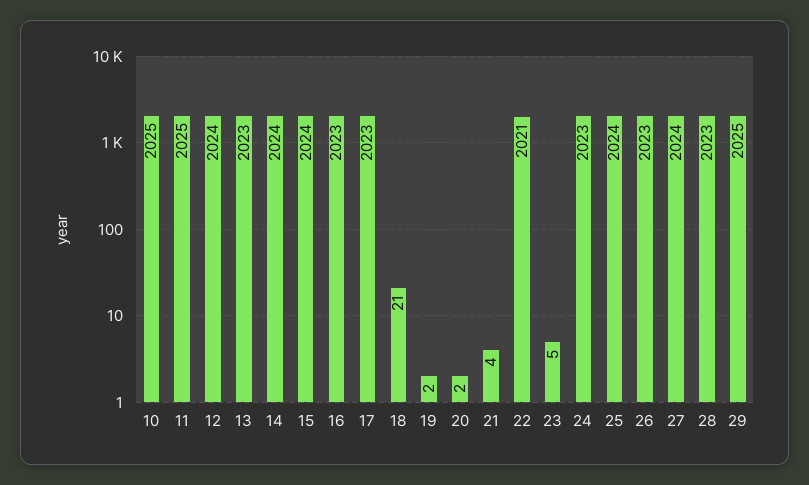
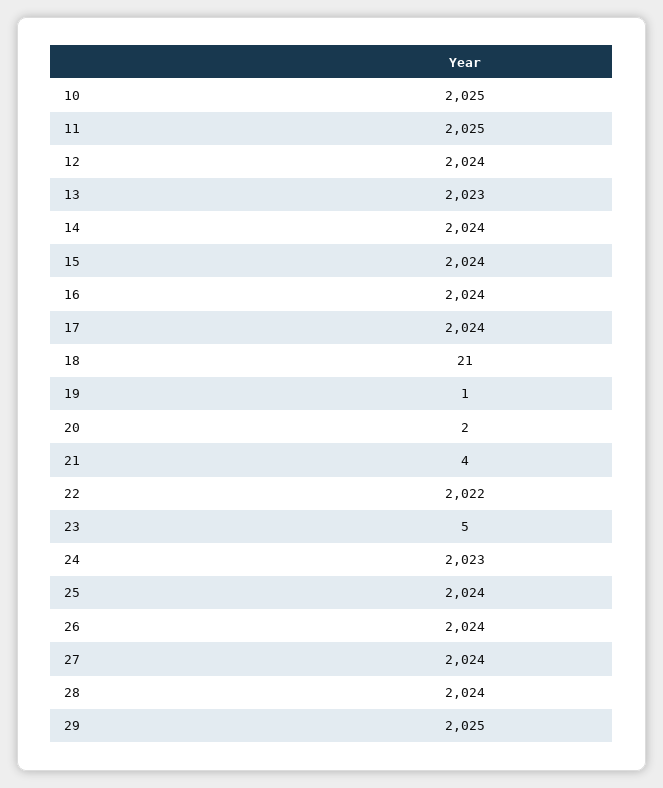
  {
    "10": 2025,
    "11": 2025,
    "12": 2024,
    "13": 2023,
    "14": 2024,
    "15": 2024,
-   "16": 2023,
+   "16": 2024,
-   "17": 2023,
+   "17": 2024,
    "18": 21,
-   "19": 2,
+   "19": 1,
    "20": 2,
    "21": 4,
-   "22": 2021,
+   "22": 2022,
    "23": 5,
    "24": 2023,
    "25": 2024,
-   "26": 2023,
+   "26": 2024,
    "27": 2024,
-   "28": 2023,
+   "28": 2024,
    "29": 2025
  }

